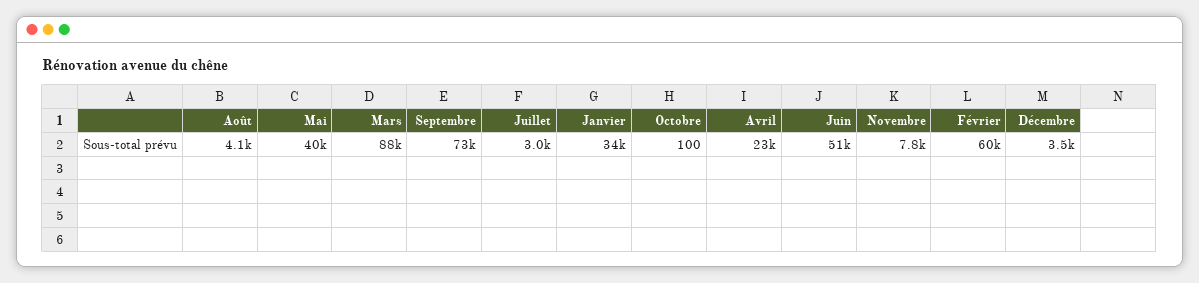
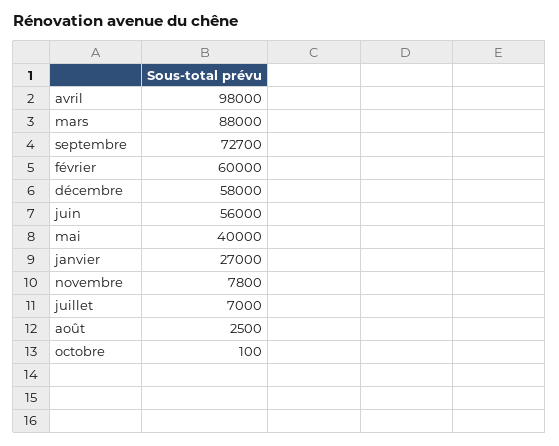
  {
-   "Août": 4100,
+   "Août": 2500,
    "Mai": 40000,
    "Mars": 88000,
    "Septembre": 72700,
-   "Juillet": 3000,
+   "Juillet": 7000,
-   "Janvier": 34000,
+   "Janvier": 27000,
    "Octobre": 100,
-   "Avril": 23000,
+   "Avril": 98000,
-   "Juin": 51000,
+   "Juin": 56000,
    "Novembre": 7800,
    "Février": 60000,
-   "Décembre": 3500
+   "Décembre": 58000
  }

